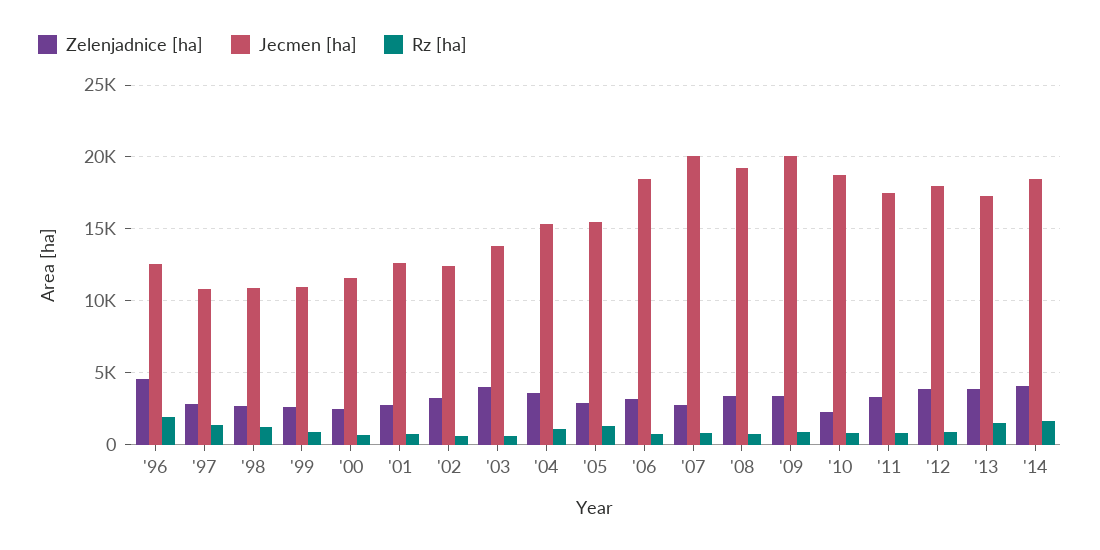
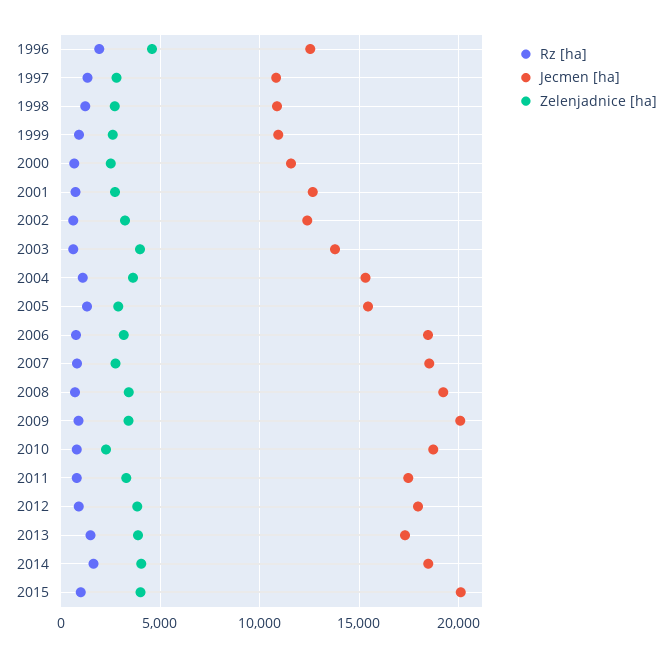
  {
    "Zelenjadnice [ha]": {
      "'96": 4500,
      "'97": 3000,
      "'98": 2500,
      "'99": 2500,
      "'00": 2500,
      "'01": 2500,
      "'02": 3000,
      "'03": 4000,
      "'04": 3500,
      "'05": 3000,
      "'06": 3000,
      "'07": 3000,
      "'08": 3500,
      "'09": 3500,
      "'10": 2500,
      "'11": 3500,
      "'12": 4000,
      "'13": 4000,
-     "'14": 4000
+     "'14": 4000,
+     "2015": 4000
    },
    "Jecmen [ha]": {
      "'96": 12500,
      "'97": 11000,
      "'98": 11000,
      "'99": 11000,
      "'00": 11500,
      "'01": 12500,
      "'02": 12500,
      "'03": 14000,
      "'04": 15500,
      "'05": 15500,
      "'06": 18500,
-     "'07": 20000,
+     "'07": 18500,
      "'08": 19000,
      "'09": 20000,
      "'10": 18500,
      "'11": 17500,
      "'12": 18000,
      "'13": 17500,
-     "'14": 18500
+     "'14": 18500,
+     "2015": 20000
    },
    "Rz [ha]": {
      "'96": 2000,
      "'97": 1500,
      "'98": 1000,
      "'99": 1000,
      "'00": 500,
      "'01": 500,
      "'02": 500,
      "'03": 500,
      "'04": 1000,
      "'05": 1500,
      "'06": 1000,
      "'07": 1000,
      "'08": 500,
      "'09": 1000,
      "'10": 1000,
      "'11": 1000,
      "'12": 1000,
      "'13": 1500,
-     "'14": 1500
+     "'14": 1500,
+     "2015": 1000
    }
  }

